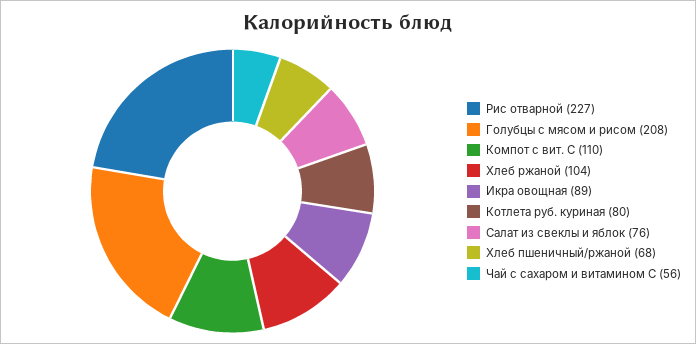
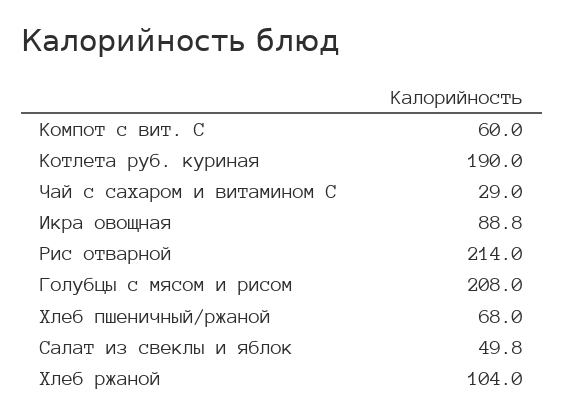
  {
-   "Рис отварной": 227,
+   "Рис отварной": 214,
    "Голубцы с мясом и рисом": 208,
-   "Компот с вит. С": 110,
+   "Компот с вит. С": 60,
    "Хлеб ржаной": 104,
    "Икра овощная": 88.8,
-   "Котлета руб. куриная": 80,
+   "Котлета руб. куриная": 190,
-   "Салат из свеклы и яблок": 76,
+   "Салат из свеклы и яблок": 49.8,
    "Хлеб пшеничный/ржаной": 68,
-   "Чай с сахаром и витамином С": 56
+   "Чай с сахаром и витамином С": 29
  }

